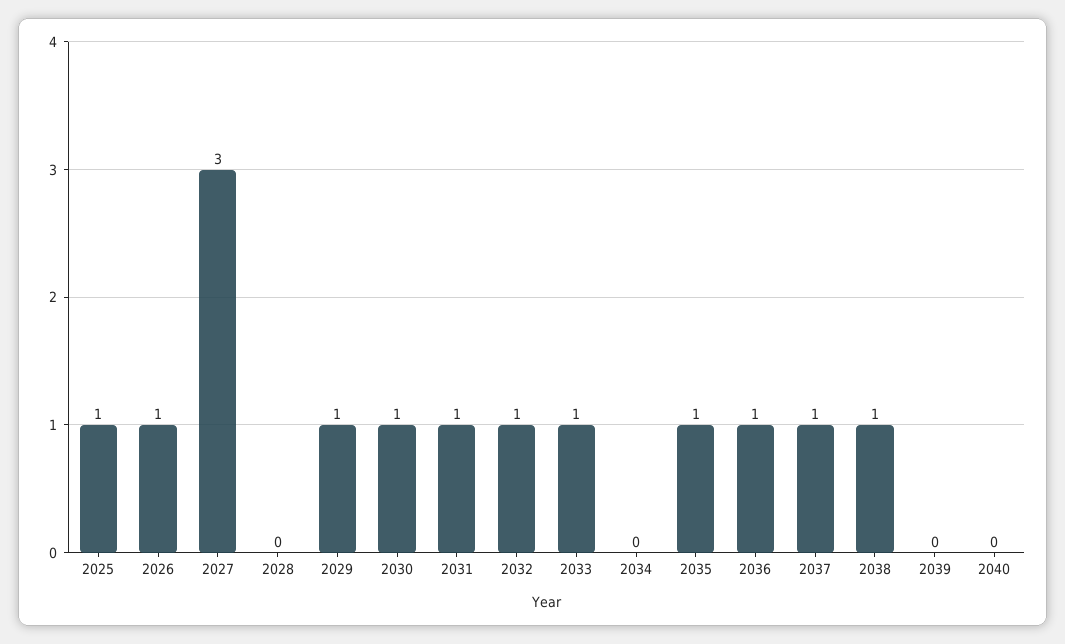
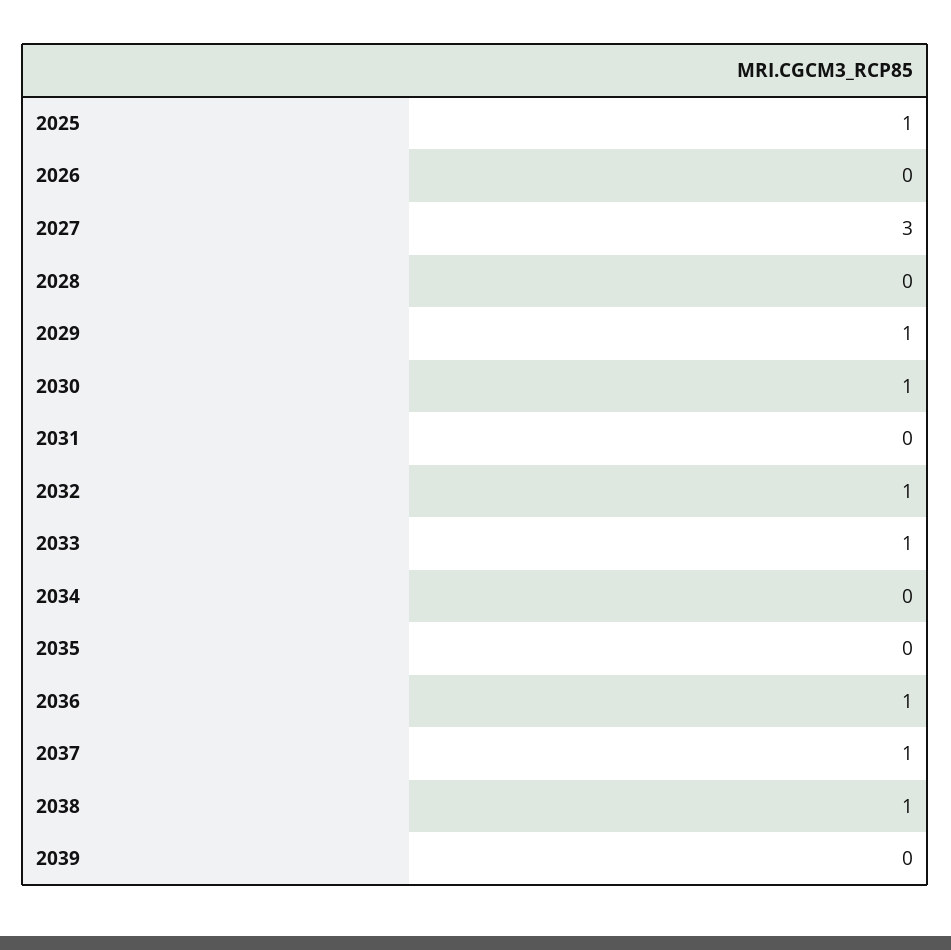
  {
    "2025": 1,
-   "2026": 1,
+   "2026": 0,
    "2027": 3,
    "2028": 0,
    "2029": 1,
    "2030": 1,
-   "2031": 1,
+   "2031": 0,
    "2032": 1,
    "2033": 1,
    "2034": 0,
-   "2035": 1,
+   "2035": 0,
    "2036": 1,
    "2037": 1,
    "2038": 1,
-   "2039": 0,
+   "2039": 0
-   "2040": 0
  }

